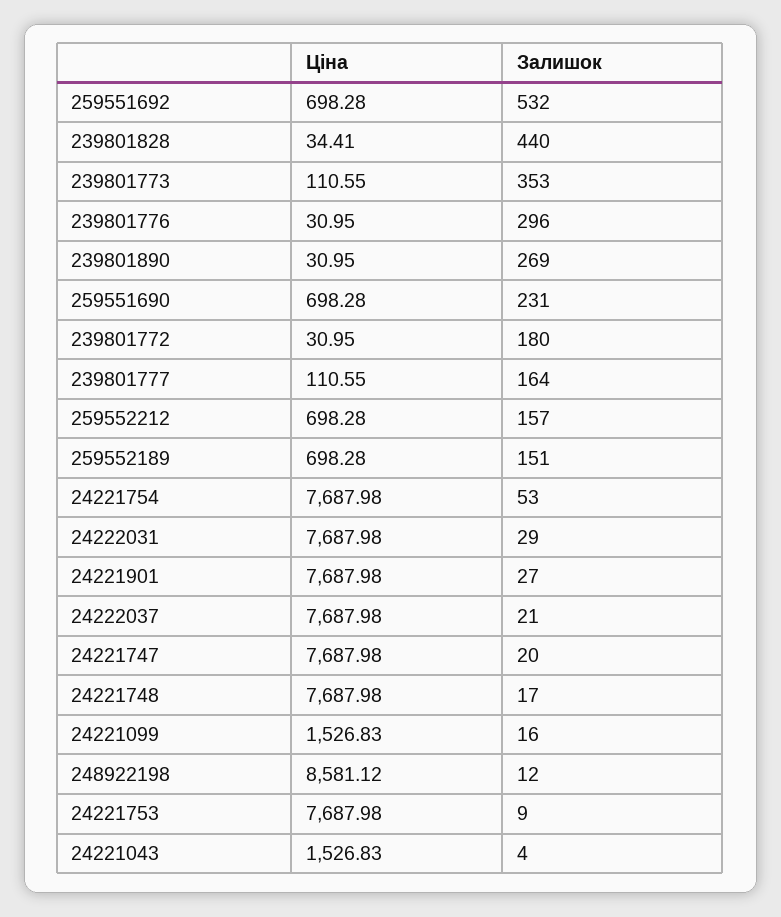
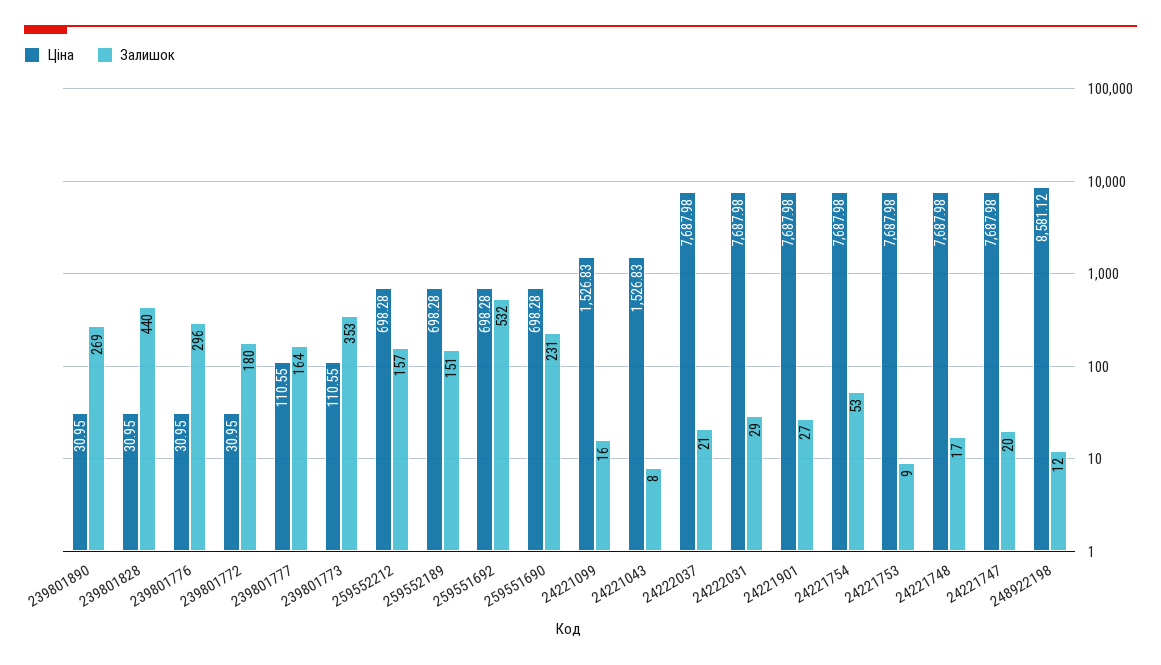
  {
    "Ціна": {
      "259551692": 698.28,
-     "239801828": 34.41,
+     "239801828": 30.95,
      "239801773": 110.55,
      "239801776": 30.95,
      "239801890": 30.95,
      "259551690": 698.28,
      "239801772": 30.95,
      "239801777": 110.55,
      "259552212": 698.28,
      "259552189": 698.28,
      "24221754": 7687.98,
      "24222031": 7687.98,
      "24221901": 7687.98,
      "24222037": 7687.98,
      "24221747": 7687.98,
      "24221748": 7687.98,
      "24221099": 1526.83,
      "248922198": 8581.12,
      "24221753": 7687.98,
      "24221043": 1526.83
    },
    "Залишок": {
      "259551692": 532,
      "239801828": 440,
      "239801773": 353,
      "239801776": 296,
      "239801890": 269,
      "259551690": 231,
      "239801772": 180,
      "239801777": 164,
      "259552212": 157,
      "259552189": 151,
      "24221754": 53,
      "24222031": 29,
      "24221901": 27,
      "24222037": 21,
      "24221747": 20,
      "24221748": 17,
      "24221099": 16,
      "248922198": 12,
      "24221753": 9,
-     "24221043": 4
+     "24221043": 8
    }
  }

